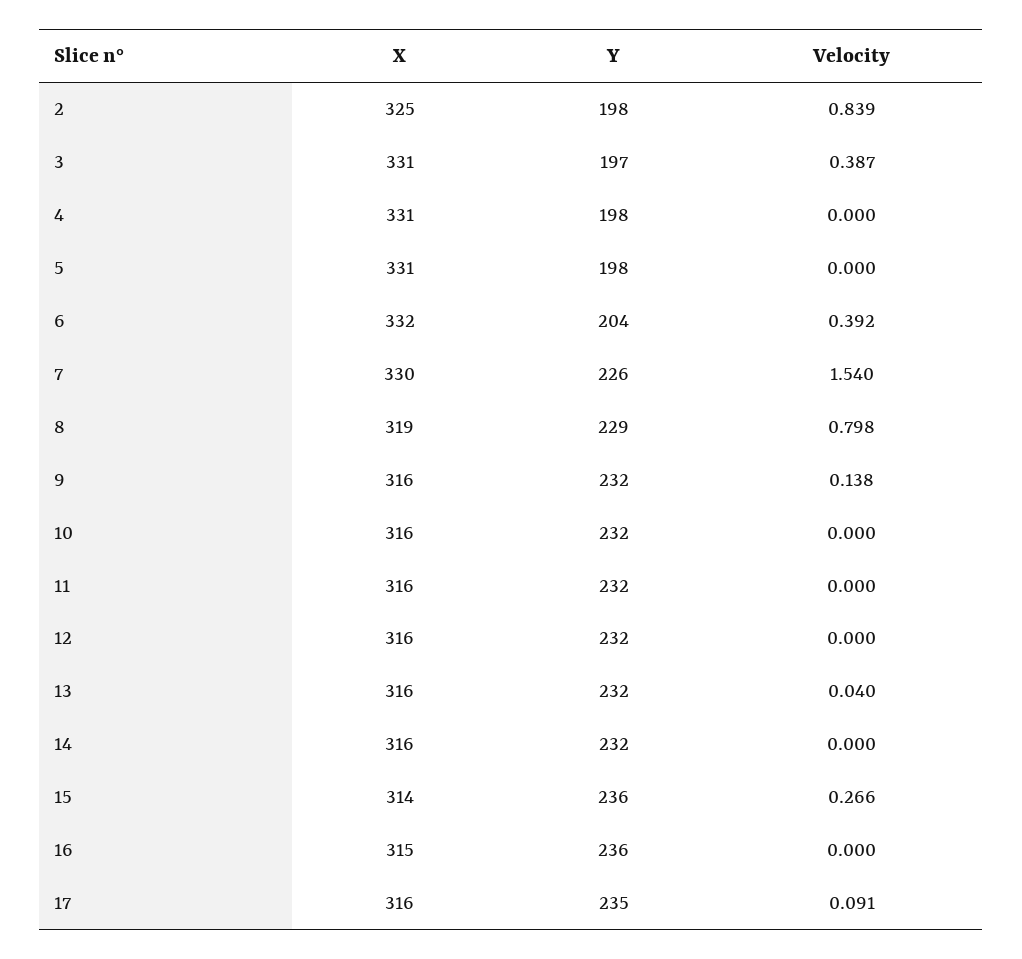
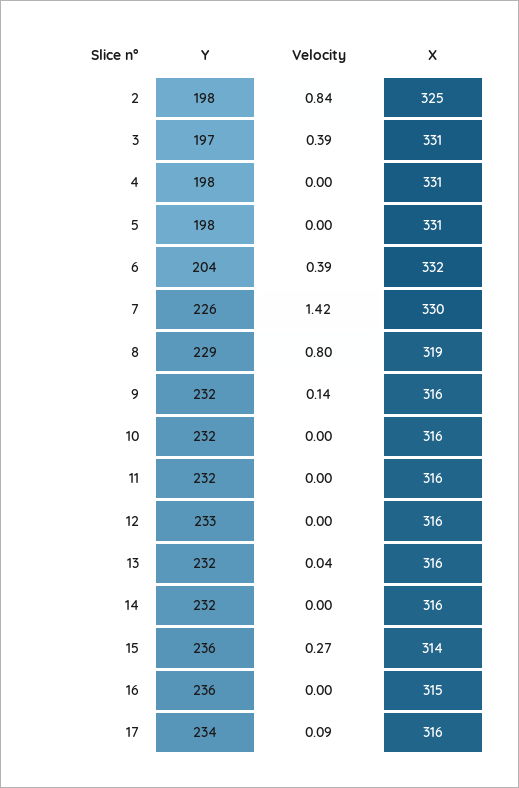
  {
    "X": {
      "2": 325,
      "3": 331,
      "4": 331,
      "5": 331,
      "6": 332,
      "7": 330,
      "8": 319,
      "9": 316,
      "10": 316,
      "11": 316,
      "12": 316,
      "13": 316,
      "14": 316,
      "15": 314,
      "16": 315,
      "17": 316
    },
    "Y": {
      "2": 198,
      "3": 197,
      "4": 198,
      "5": 198,
      "6": 204,
      "7": 226,
      "8": 229,
      "9": 232,
      "10": 232,
      "11": 232,
-     "12": 232,
+     "12": 233,
      "13": 232,
      "14": 232,
      "15": 236,
      "16": 236,
-     "17": 235
+     "17": 234
    },
    "Velocity": {
      "2": 0.839,
      "3": 0.387,
      "4": 0,
      "5": 0,
      "6": 0.392,
-     "7": 1.54,
+     "7": 1.42,
      "8": 0.798,
      "9": 0.138,
      "10": 0,
      "11": 0,
      "12": 0,
      "13": 0.04,
      "14": 0,
      "15": 0.266,
      "16": 0,
      "17": 0.091
    }
  }

